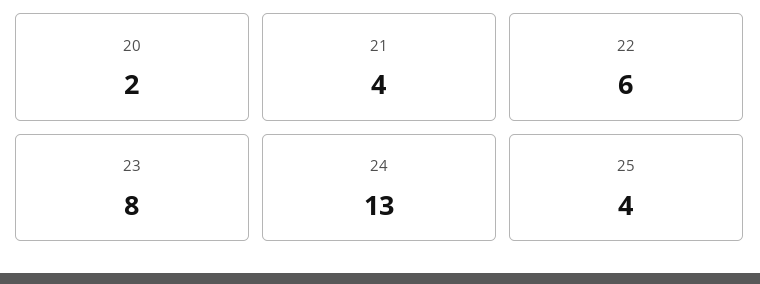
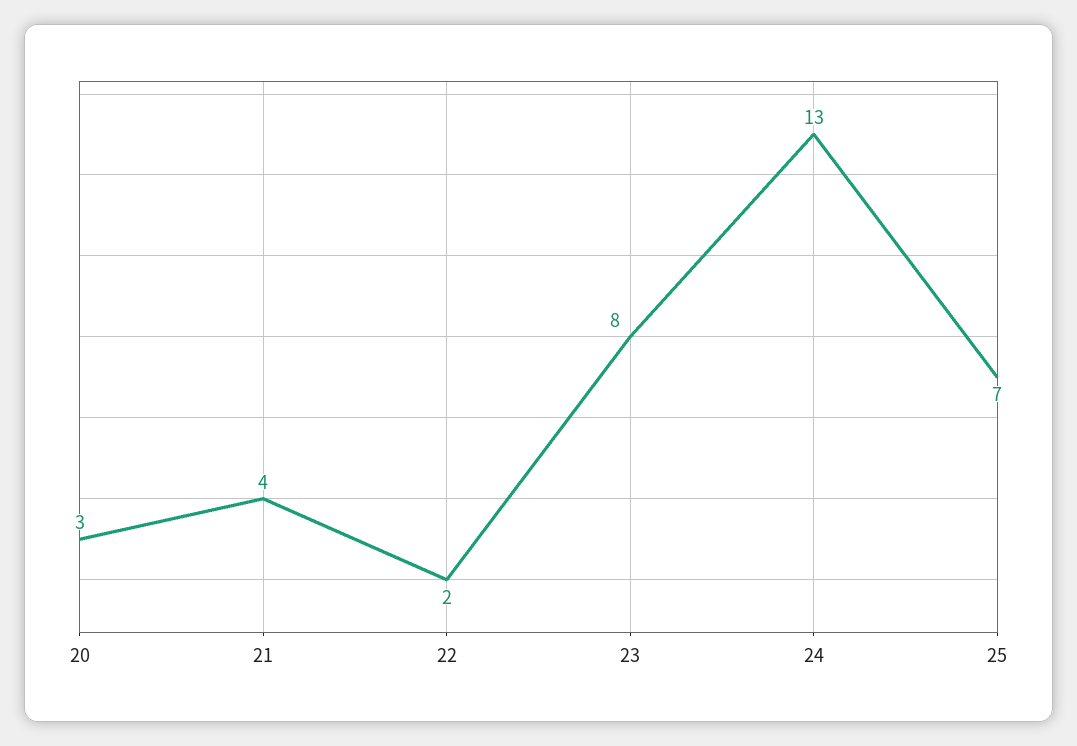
  {
-   "20": 2,
+   "20": 3,
    "21": 4,
-   "22": 6,
+   "22": 2,
    "23": 8,
    "24": 13,
-   "25": 4
+   "25": 7
  }

